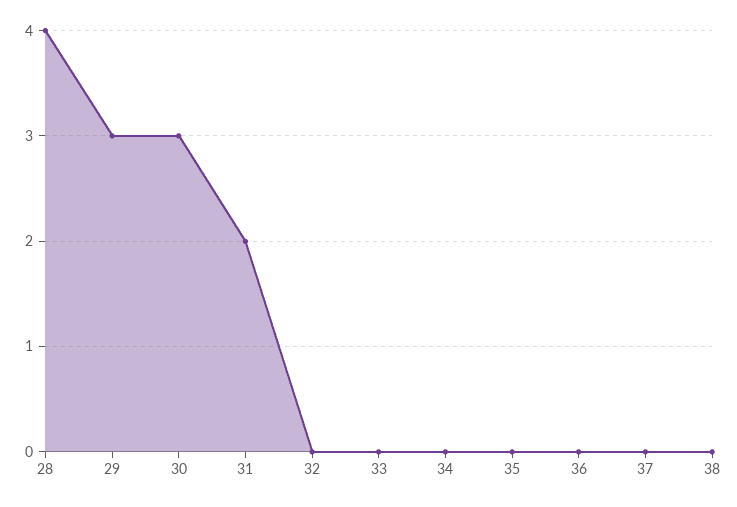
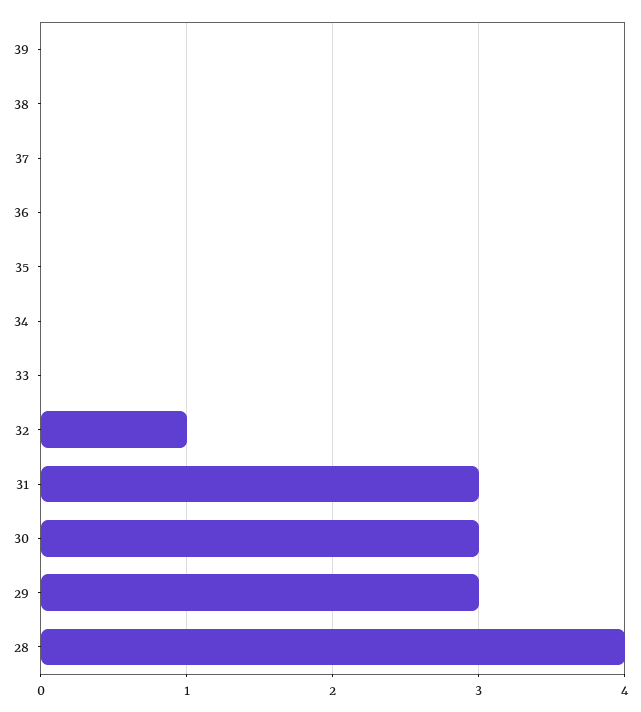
  {
    "28": 4,
    "29": 3,
    "30": 3,
-   "31": 2,
+   "31": 3,
-   "32": 0,
+   "32": 1,
    "33": 0,
    "34": 0,
    "35": 0,
    "36": 0,
    "37": 0,
-   "38": 0
+   "38": 0,
+   "39": 0
  }

